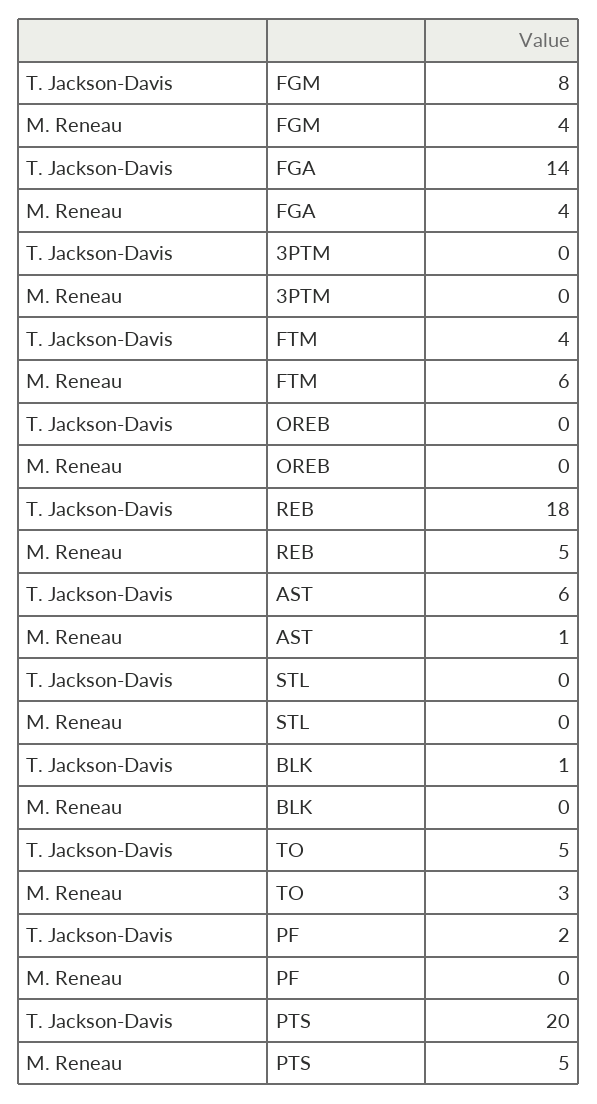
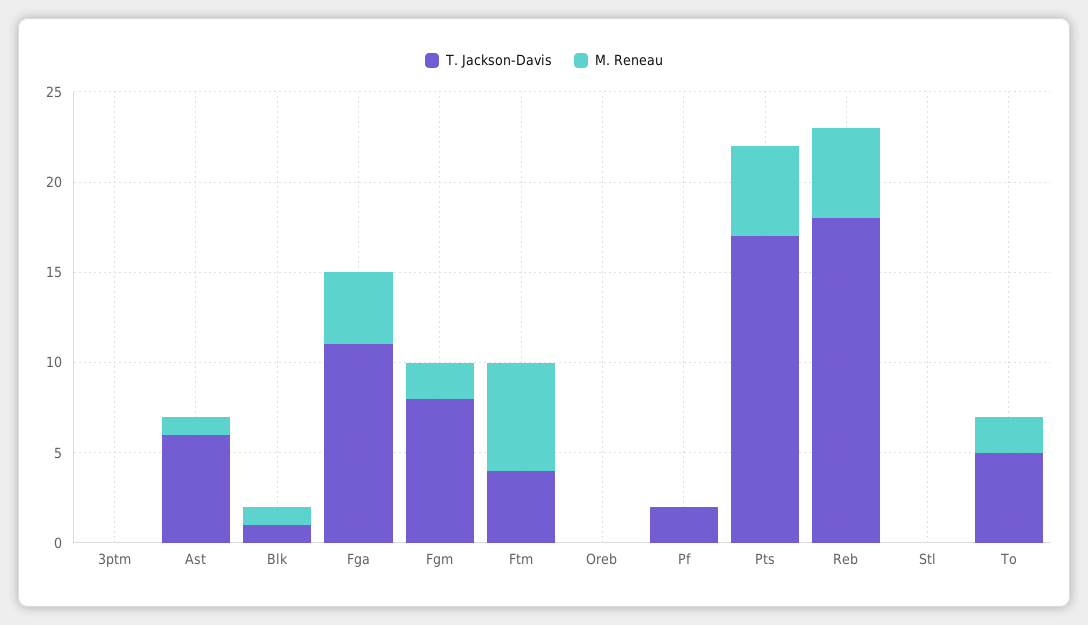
  {
    "T. Jackson-Davis": {
      "FGM": 8,
-     "FGA": 14,
+     "FGA": 11,
      "3PTM": 0,
      "FTM": 4,
      "OREB": 0,
      "REB": 18,
      "AST": 6,
      "STL": 0,
      "BLK": 1,
      "TO": 5,
      "PF": 2,
-     "PTS": 20
+     "PTS": 17
    },
    "M. Reneau": {
-     "FGM": 4,
+     "FGM": 2,
      "FGA": 4,
      "3PTM": 0,
      "FTM": 6,
      "OREB": 0,
      "REB": 5,
      "AST": 1,
      "STL": 0,
-     "BLK": 0,
+     "BLK": 1,
-     "TO": 3,
+     "TO": 2,
      "PF": 0,
      "PTS": 5
    }
  }

